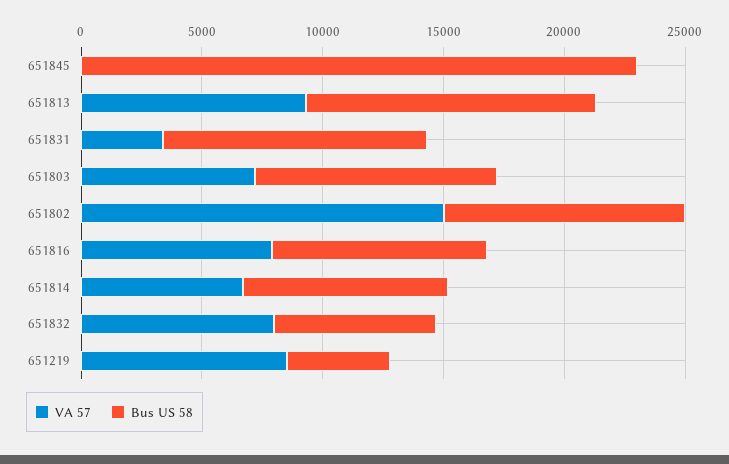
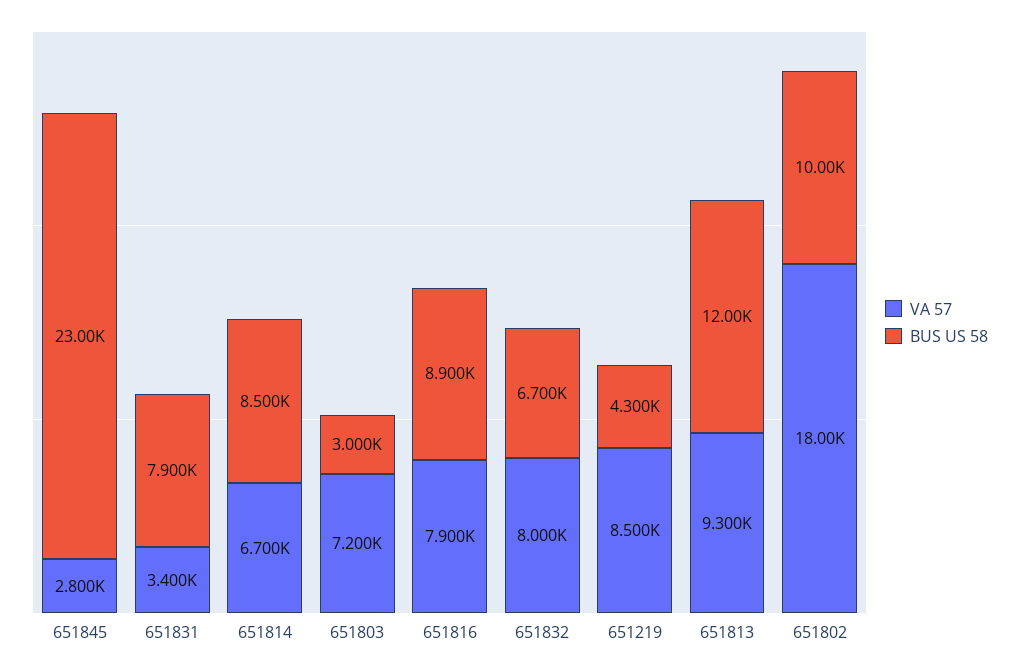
  {
    "VA 57": {
-     "651845": 0,
+     "651845": 2800,
      "651813": 9300,
      "651831": 3400,
      "651803": 7200,
-     "651802": 15000,
+     "651802": 18000,
      "651816": 7900,
      "651814": 6700,
      "651832": 8000,
      "651219": 8500
    },
    "Bus US 58": {
      "651845": 23000,
      "651813": 12000,
-     "651831": 11000,
+     "651831": 7900,
-     "651803": 10000,
+     "651803": 3000,
      "651802": 10000,
      "651816": 8900,
      "651814": 8500,
      "651832": 6700,
      "651219": 4300
    }
  }

